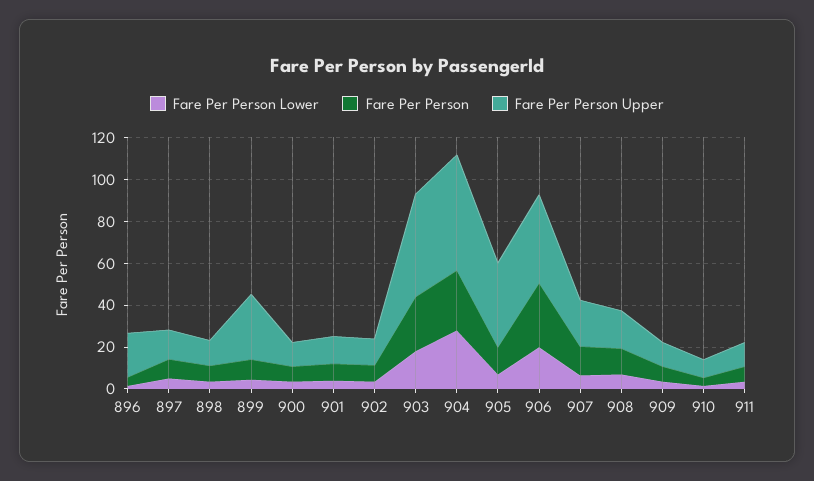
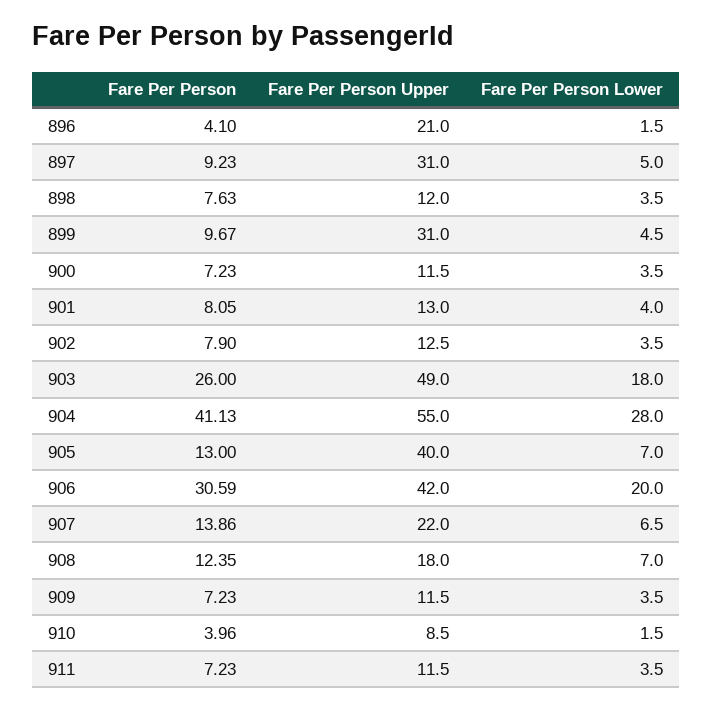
  {
    "Fare Per Person Lower": {
      "896": 1.5,
      "897": 5,
      "898": 3.5,
      "899": 4.5,
      "900": 3.5,
      "901": 4,
      "902": 3.5,
      "903": 18,
      "904": 28,
      "905": 7,
      "906": 20,
      "907": 6.5,
      "908": 7,
      "909": 3.5,
      "910": 1.5,
      "911": 3.5
    },
    "Fare Per Person": {
      "896": 4.1,
      "897": 9.23,
      "898": 7.63,
      "899": 9.67,
      "900": 7.23,
      "901": 8.05,
      "902": 7.9,
      "903": 26,
-     "904": 30,
+     "904": 41.13,
      "905": 13,
      "906": 30.59,
      "907": 13.86,
      "908": 12.35,
      "909": 7.23,
      "910": 3.96,
      "911": 7.23
    },
    "Fare Per Person Upper": {
      "896": 21,
-     "897": 15,
+     "897": 31,
      "898": 12,
      "899": 31,
      "900": 11.5,
      "901": 13,
      "902": 12.5,
      "903": 49,
      "904": 55,
      "905": 40,
      "906": 42,
      "907": 22,
      "908": 18,
      "909": 11.5,
      "910": 8.5,
      "911": 11.5
    }
  }

